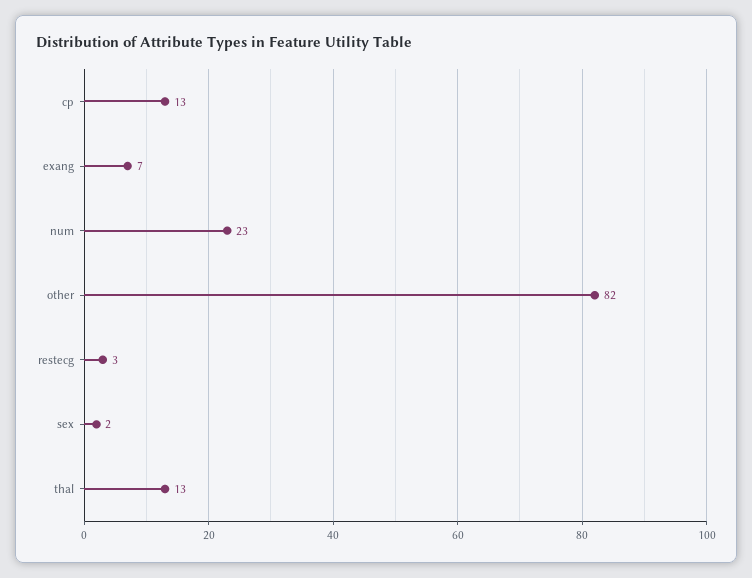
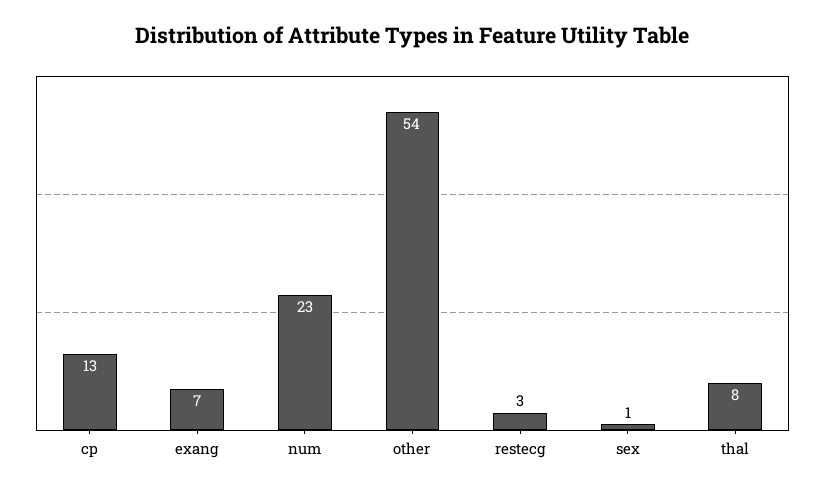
  {
    "cp": 13,
    "exang": 7,
    "num": 23,
-   "other": 82,
+   "other": 54,
    "restecg": 3,
-   "sex": 2,
+   "sex": 1,
-   "thal": 13
+   "thal": 8
  }

